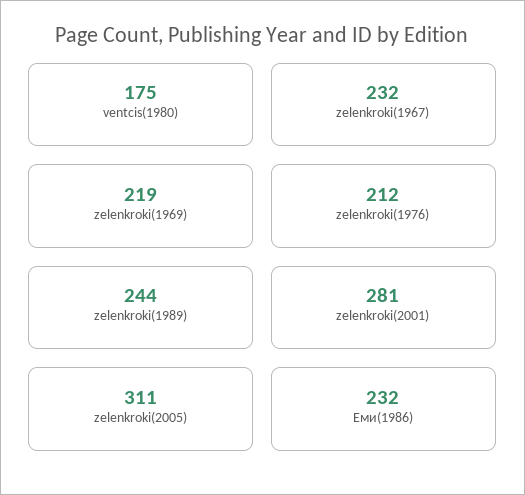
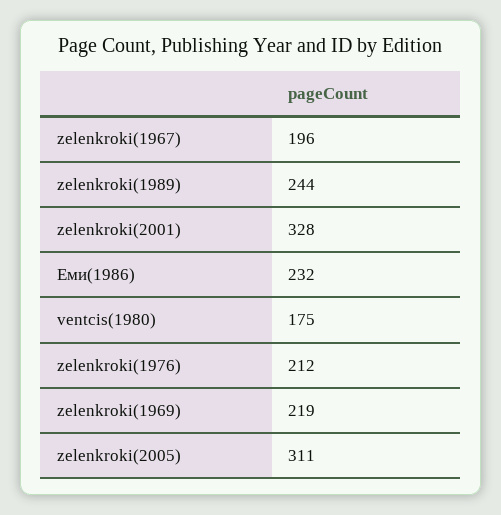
  {
    "ventcis(1980)": 175,
-   "zelenkroki(1967)": 232,
+   "zelenkroki(1967)": 196,
    "zelenkroki(1969)": 219,
    "zelenkroki(1976)": 212,
    "zelenkroki(1989)": 244,
-   "zelenkroki(2001)": 281,
+   "zelenkroki(2001)": 328,
    "zelenkroki(2005)": 311,
    "Еми(1986)": 232
  }

